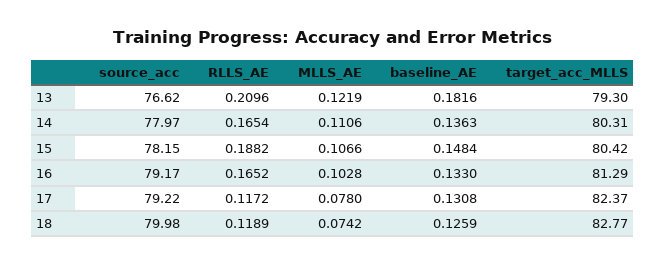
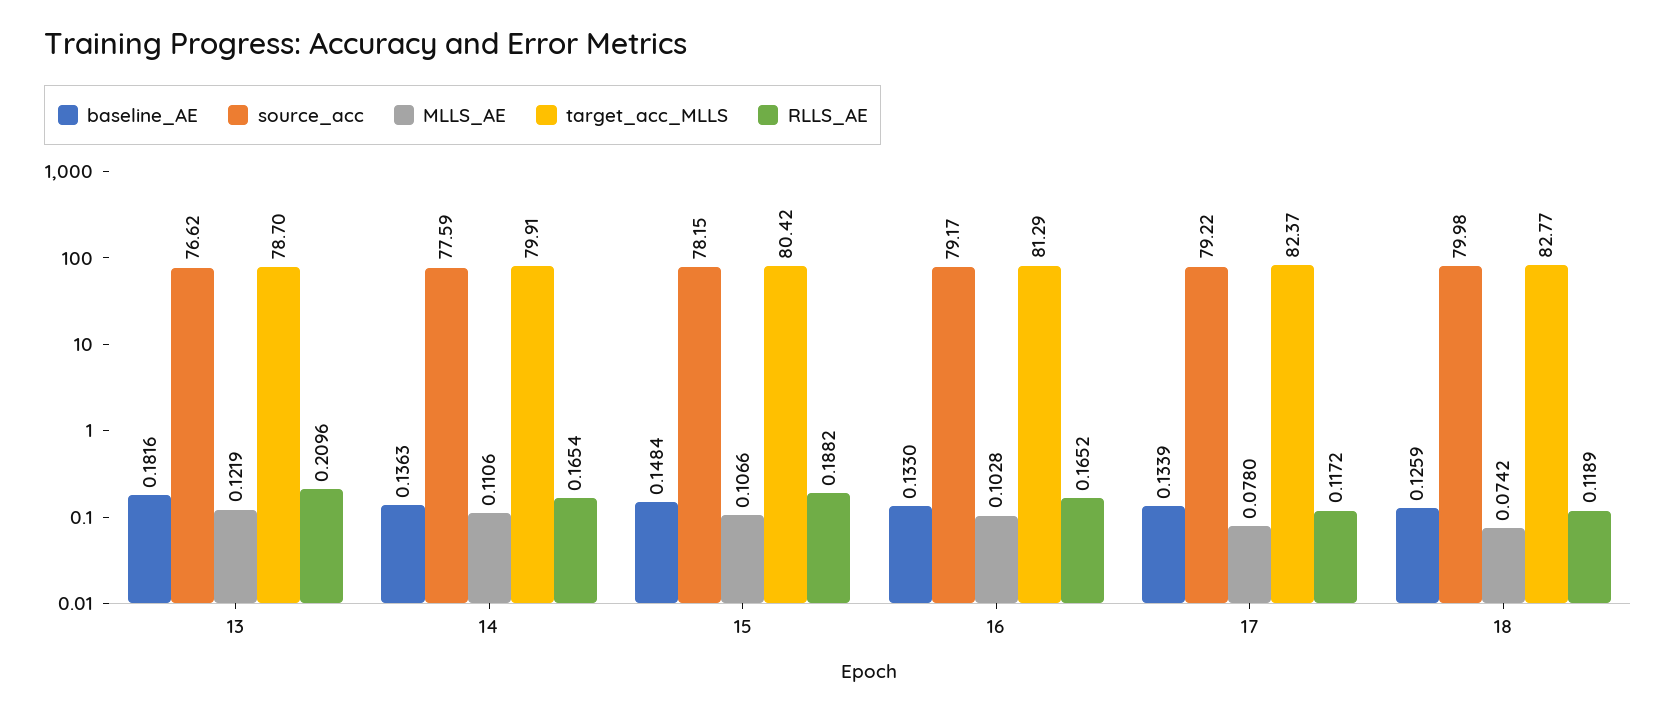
  {
    "source_acc": {
      "13": 76.62,
-     "14": 77.97,
+     "14": 77.59,
      "15": 78.15,
      "16": 79.17,
      "17": 79.22,
      "18": 79.98
    },
    "RLLS_AE": {
      "13": 0.2096,
      "14": 0.1654,
      "15": 0.1882,
      "16": 0.1652,
      "17": 0.1172,
      "18": 0.1189
    },
    "MLLS_AE": {
      "13": 0.1219,
      "14": 0.1106,
      "15": 0.1066,
      "16": 0.1028,
      "17": 0.078,
      "18": 0.0742
    },
    "baseline_AE": {
      "13": 0.1816,
      "14": 0.1363,
      "15": 0.1484,
      "16": 0.133,
-     "17": 0.1308,
+     "17": 0.1339,
      "18": 0.1259
    },
    "target_acc_MLLS": {
-     "13": 79.3,
+     "13": 78.7,
-     "14": 80.31,
+     "14": 79.91,
      "15": 80.42,
      "16": 81.29,
      "17": 82.37,
      "18": 82.77
    }
  }

